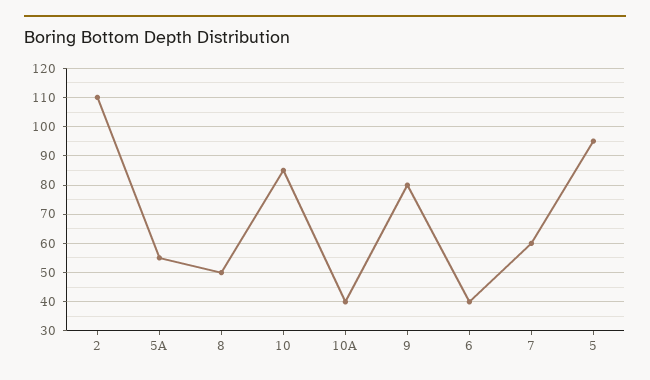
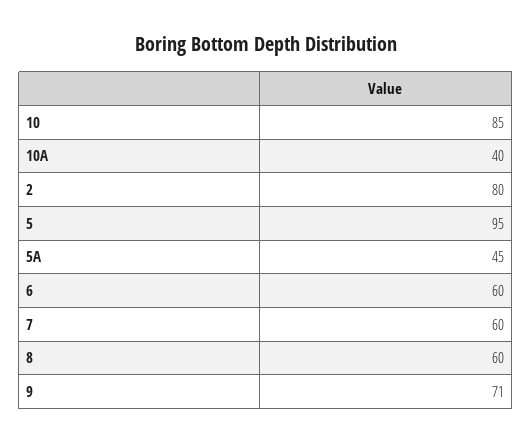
  {
-   "2": 110,
+   "2": 80,
-   "5A": 55,
+   "5A": 45,
-   "8": 50,
+   "8": 60,
    "10": 85,
    "10A": 40,
-   "9": 80,
+   "9": 71,
-   "6": 40,
+   "6": 60,
    "7": 60,
    "5": 95
  }

